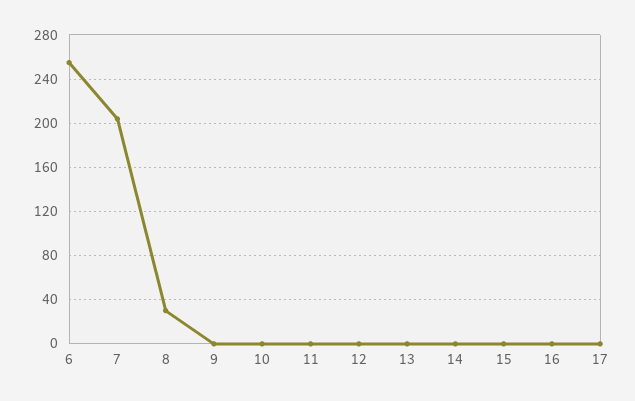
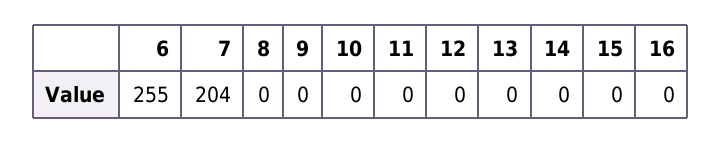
  {
    "6": 255,
    "7": 204,
-   "8": 30,
+   "8": 0,
    "9": 0,
    "10": 0,
    "11": 0,
    "12": 0,
    "13": 0,
    "14": 0,
    "15": 0,
-   "16": 0,
+   "16": 0
-   "17": 0
  }

